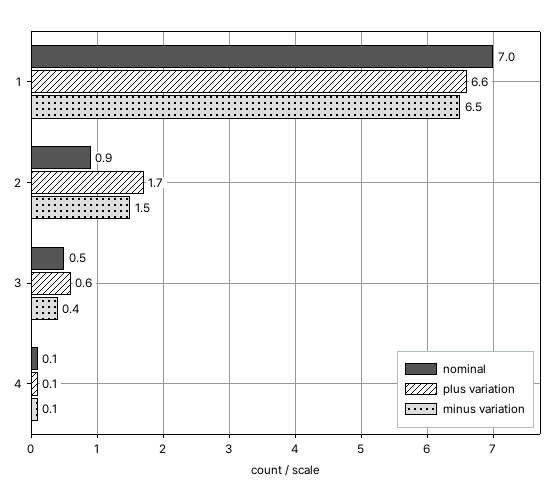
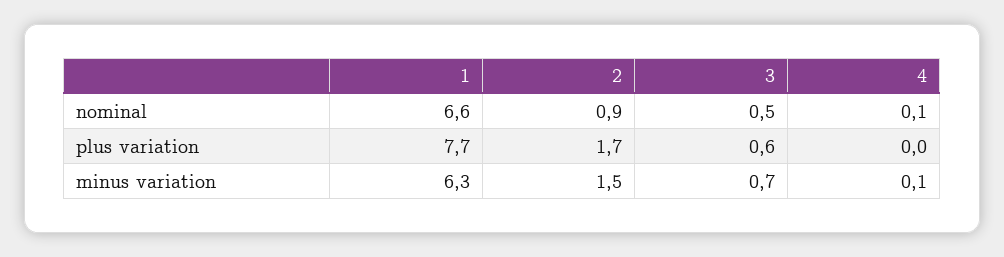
  {
    "nominal": {
-     "1": 7,
+     "1": 6.6,
      "2": 0.9,
      "3": 0.5,
      "4": 0.1
    },
    "plus variation": {
-     "1": 6.6,
+     "1": 7.7,
      "2": 1.7,
      "3": 0.6,
-     "4": 0.1
+     "4": 0
    },
    "minus variation": {
-     "1": 6.5,
+     "1": 6.3,
      "2": 1.5,
-     "3": 0.4,
+     "3": 0.7,
      "4": 0.1
    }
  }

